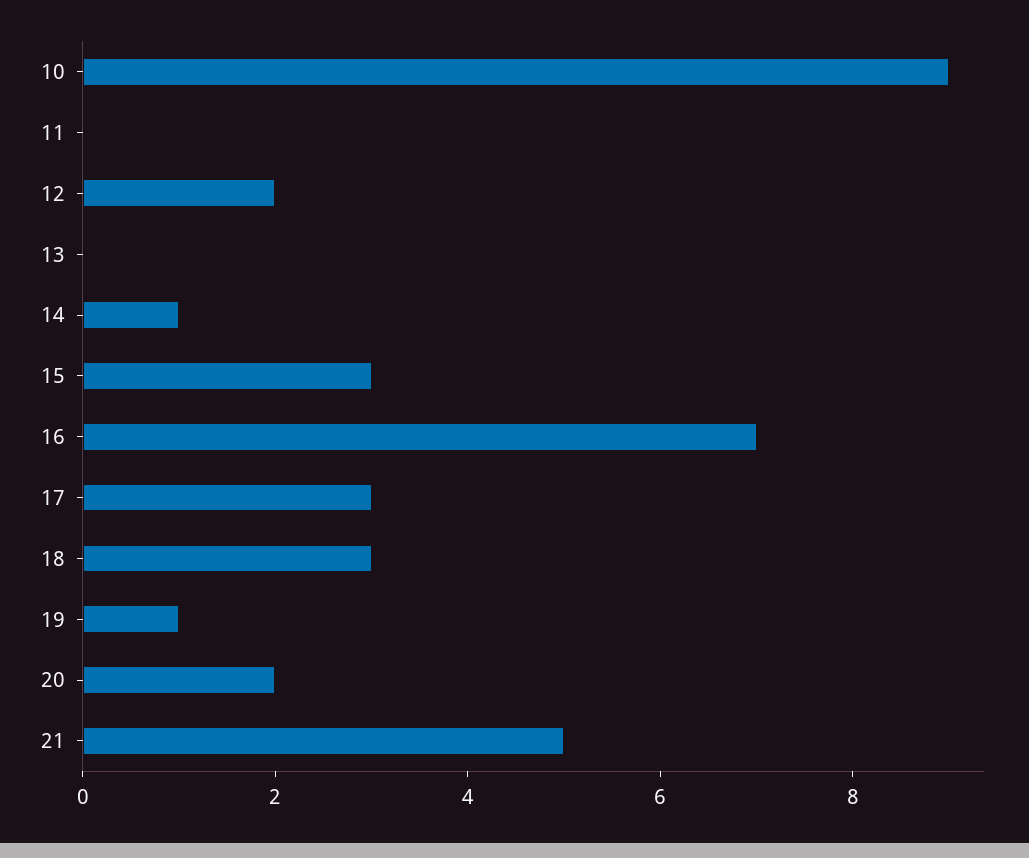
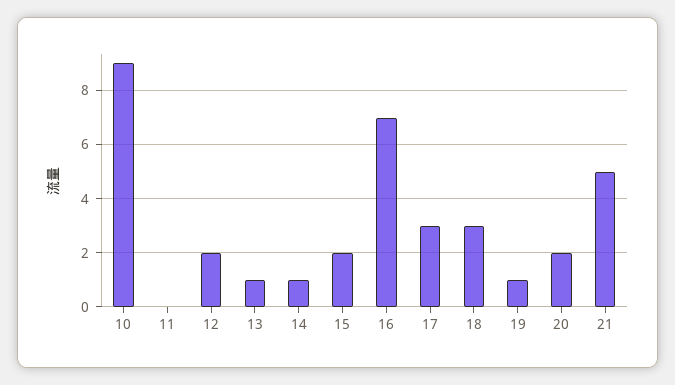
  {
    "10": 9,
    "11": 0,
    "12": 2,
-   "13": 0,
+   "13": 1,
    "14": 1,
-   "15": 3,
+   "15": 2,
    "16": 7,
    "17": 3,
    "18": 3,
    "19": 1,
    "20": 2,
    "21": 5
  }

